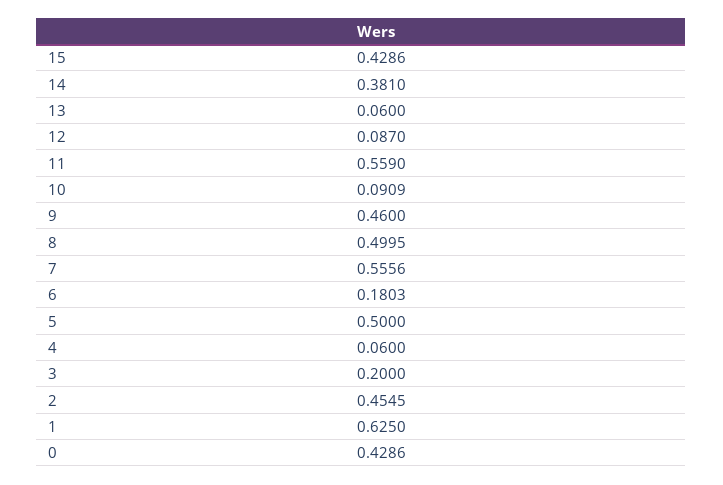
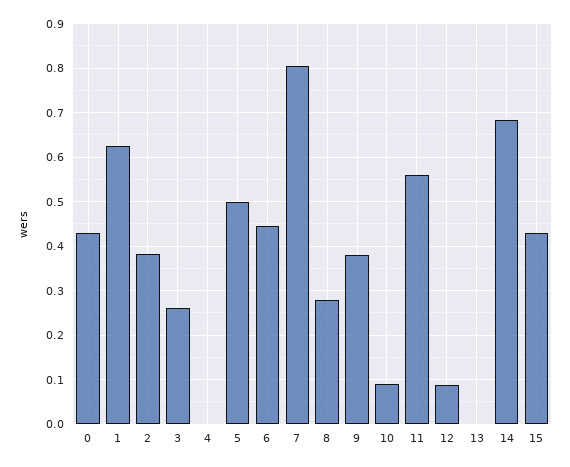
  {
    "15": 0.4286,
-   "14": 0.381,
+   "14": 0.68,
-   "13": 0.06,
+   "13": 0,
    "12": 0.087,
    "11": 0.559,
    "10": 0.0909,
-   "9": 0.46,
+   "9": 0.38,
-   "8": 0.4995,
+   "8": 0.28,
-   "7": 0.5556,
+   "7": 0.8,
-   "6": 0.1803,
+   "6": 0.44,
    "5": 0.5,
-   "4": 0.06,
+   "4": 0,
-   "3": 0.2,
+   "3": 0.26,
-   "2": 0.4545,
+   "2": 0.38,
    "1": 0.625,
    "0": 0.4286
  }

